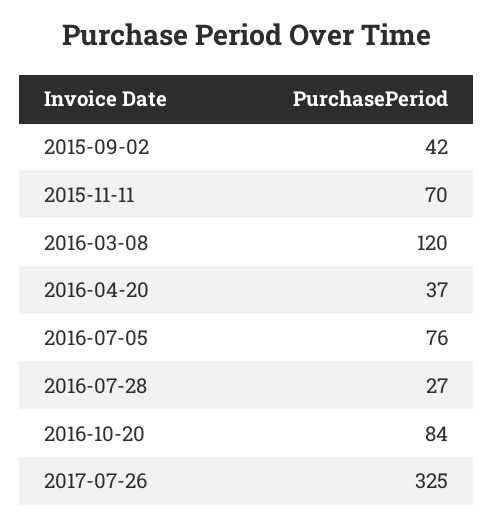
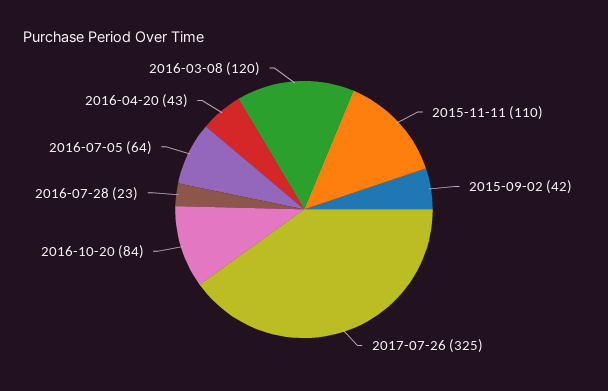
  {
    "2015-09-02": 42,
-   "2015-11-11": 70,
+   "2015-11-11": 110,
    "2016-03-08": 120,
-   "2016-04-20": 37,
+   "2016-04-20": 43,
-   "2016-07-05": 76,
+   "2016-07-05": 64,
-   "2016-07-28": 27,
+   "2016-07-28": 23,
    "2016-10-20": 84,
    "2017-07-26": 325
  }

